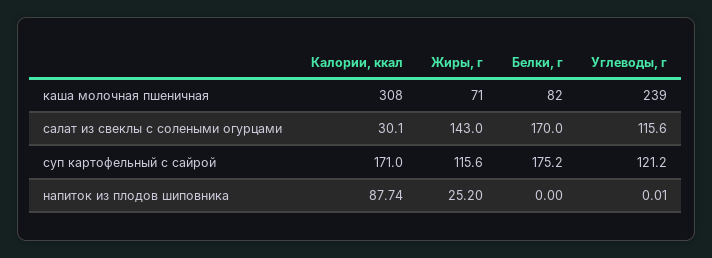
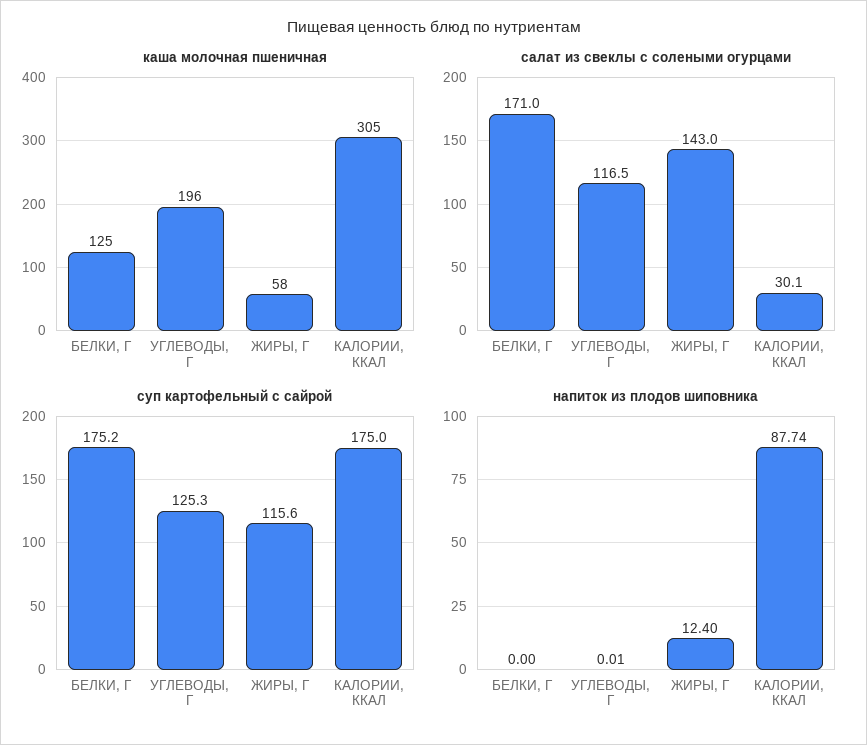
  {
    "каша молочная пшеничная": {
-     "Калории, ккал": 308,
+     "Калории, ккал": 305,
-     "Жиры, г": 71,
+     "Жиры, г": 58,
-     "Белки, г": 82,
+     "Белки, г": 125,
-     "Углеводы, г": 239
+     "Углеводы, г": 196
    },
    "салат из свеклы с солеными огурцами": {
      "Калории, ккал": 30.1,
      "Жиры, г": 143,
-     "Белки, г": 170,
+     "Белки, г": 171,
-     "Углеводы, г": 115.6
+     "Углеводы, г": 116.5
    },
    "суп картофельный с сайрой": {
-     "Калории, ккал": 171,
+     "Калории, ккал": 175,
      "Жиры, г": 115.6,
      "Белки, г": 175.2,
-     "Углеводы, г": 121.2
+     "Углеводы, г": 125.3
    },
    "напиток из плодов шиповника": {
      "Калории, ккал": 87.74,
-     "Жиры, г": 25.2,
+     "Жиры, г": 12.4,
      "Белки, г": 0,
      "Углеводы, г": 0.01
    }
  }

